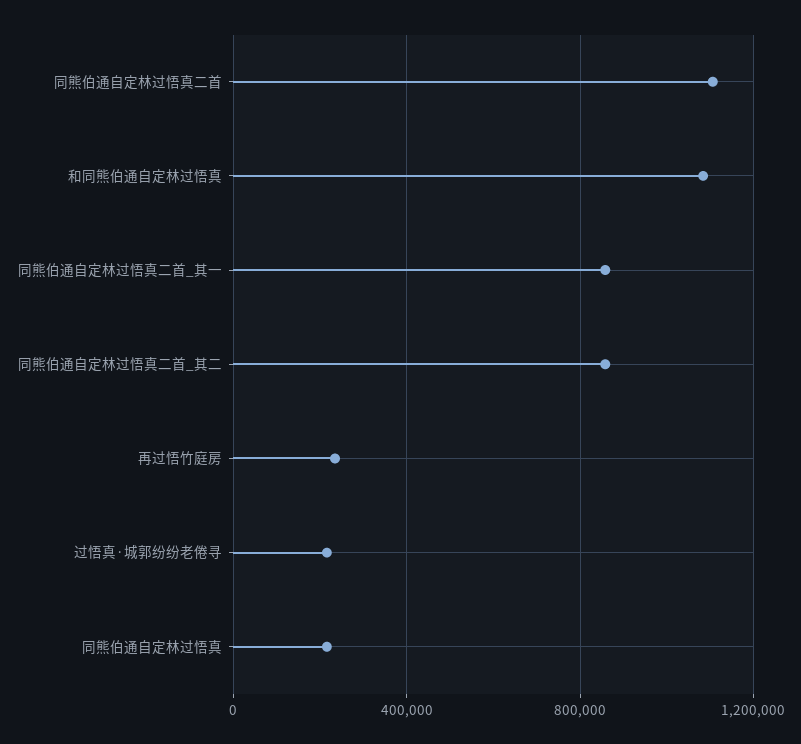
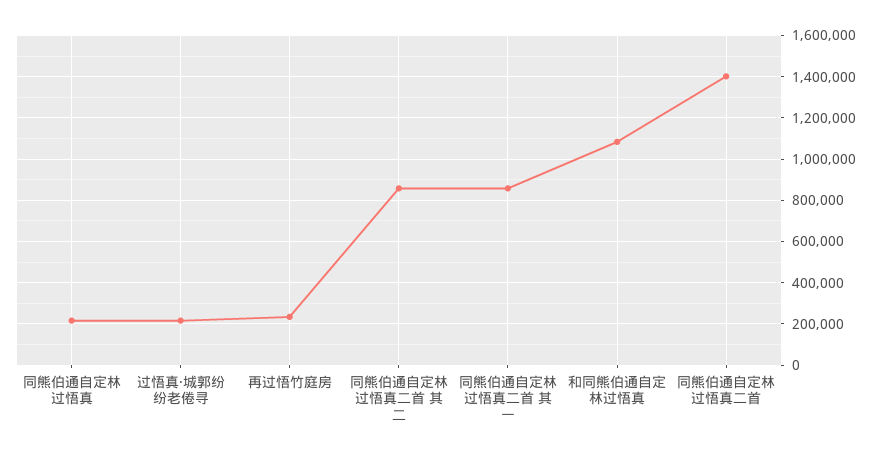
  {
-   "同熊伯通自定林过悟真二首": 1100000,
+   "同熊伯通自定林过悟真二首": 1400000,
    "和同熊伯通自定林过悟真": 1100000,
    "同熊伯通自定林过悟真二首_其一": 850000,
    "同熊伯通自定林过悟真二首_其二": 850000,
    "再过悟竹庭房": 250000,
    "过悟真·城郭纷纷老倦寻": 200000,
    "同熊伯通自定林过悟真": 200000
  }

